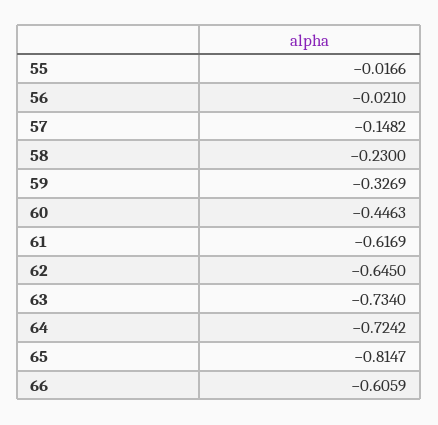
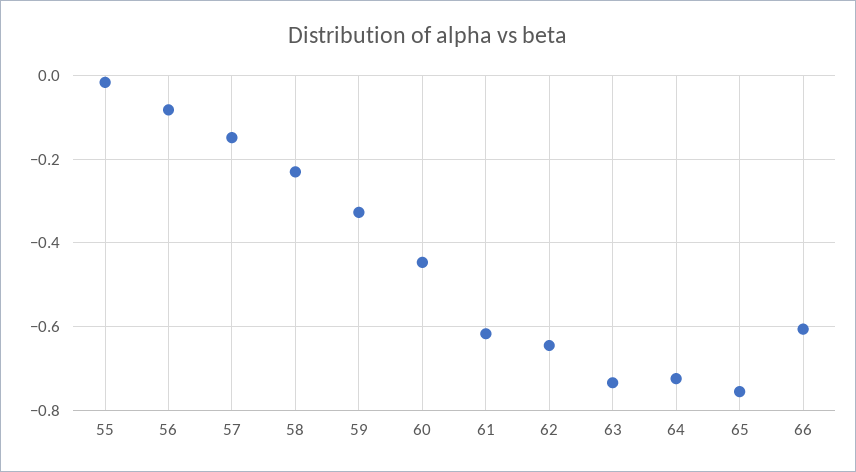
  {
    "55": -0.0166,
-   "56": -0.021,
+   "56": -0.08,
    "57": -0.1482,
    "58": -0.23,
    "59": -0.3269,
    "60": -0.4463,
    "61": -0.6169,
    "62": -0.645,
    "63": -0.734,
    "64": -0.7242,
-   "65": -0.8147,
+   "65": -0.76,
    "66": -0.6059
  }

